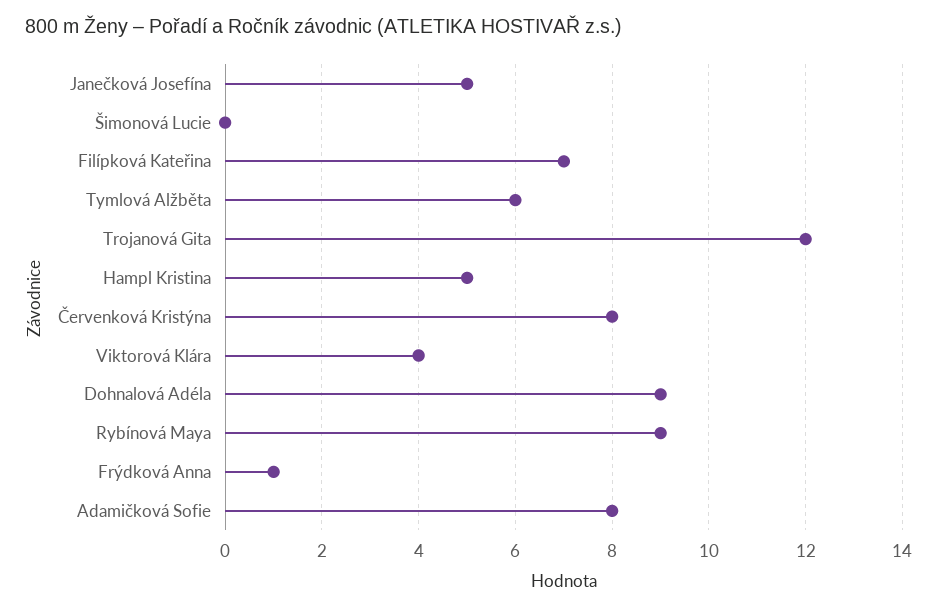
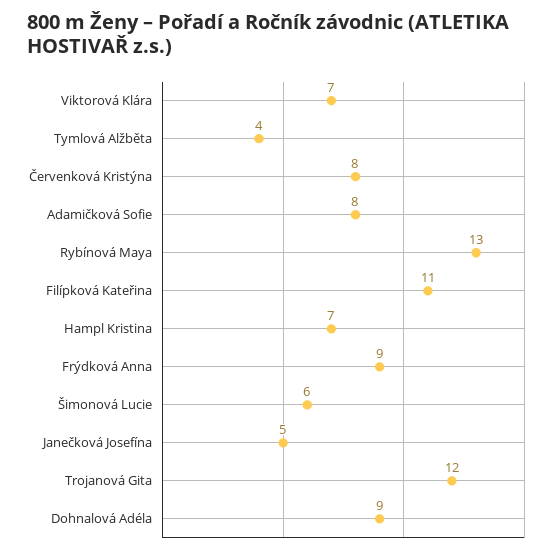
  {
    "Janečková Josefína": 5,
-   "Šimonová Lucie": 0,
+   "Šimonová Lucie": 6,
-   "Filípková Kateřina": 7,
+   "Filípková Kateřina": 11,
-   "Tymlová Alžběta": 6,
+   "Tymlová Alžběta": 4,
    "Trojanová Gita": 12,
-   "Hampl Kristina": 5,
+   "Hampl Kristina": 7,
    "Červenková Kristýna": 8,
-   "Viktorová Klára": 4,
+   "Viktorová Klára": 7,
    "Dohnalová Adéla": 9,
-   "Rybínová Maya": 9,
+   "Rybínová Maya": 13,
-   "Frýdková Anna": 1,
+   "Frýdková Anna": 9,
    "Adamičková Sofie": 8
  }

